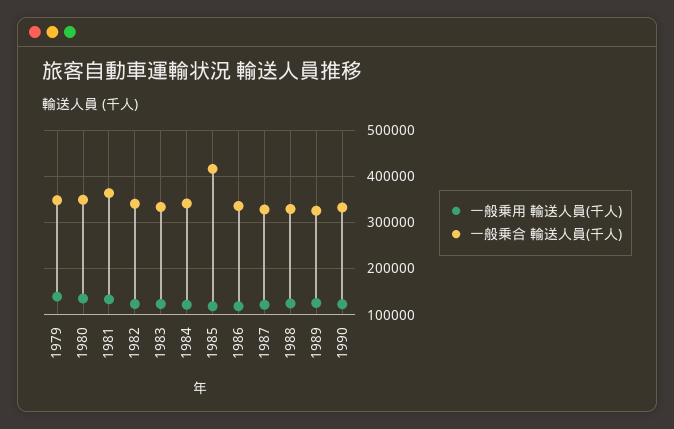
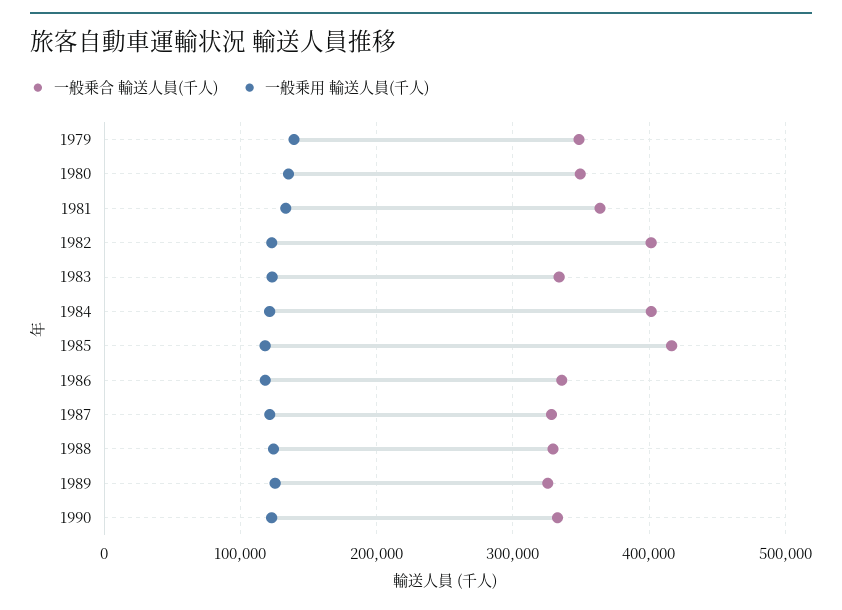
  {
    "一般乗用 輸送人員(千人)": {
      "1979": 140000,
      "1980": 140000,
      "1981": 130000,
      "1982": 120000,
      "1983": 120000,
      "1984": 120000,
      "1985": 120000,
      "1986": 120000,
      "1987": 120000,
      "1988": 120000,
      "1989": 130000,
      "1990": 120000
    },
    "一般乗合 輸送人員(千人)": {
      "1979": 350000,
      "1980": 350000,
      "1981": 360000,
-     "1982": 340000,
+     "1982": 400000,
      "1983": 330000,
-     "1984": 340000,
+     "1984": 400000,
      "1985": 420000,
      "1986": 340000,
      "1987": 330000,
      "1988": 330000,
      "1989": 330000,
      "1990": 330000
    }
  }

